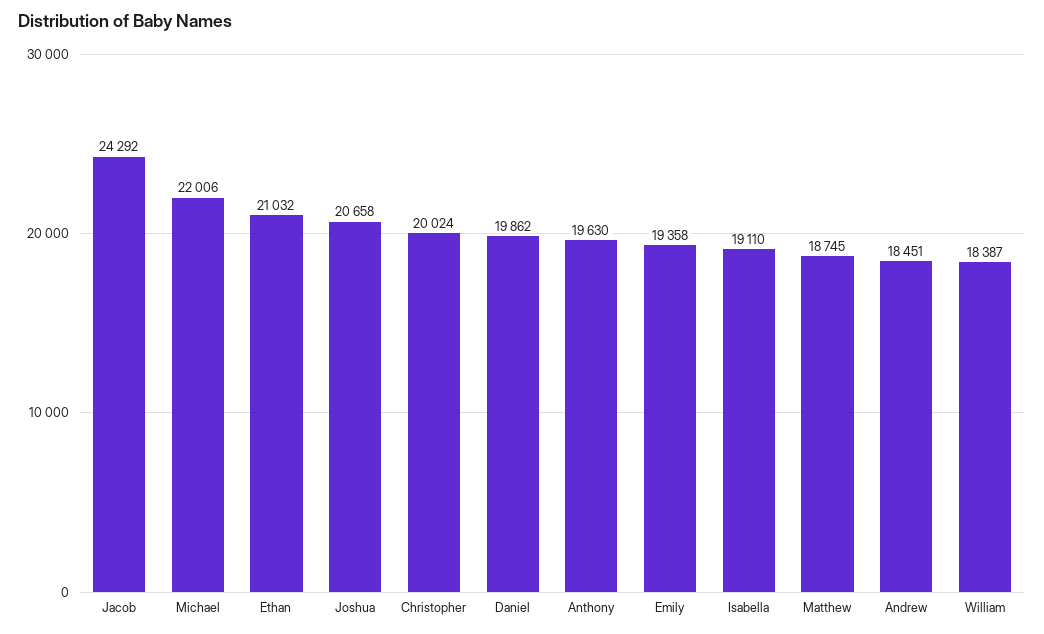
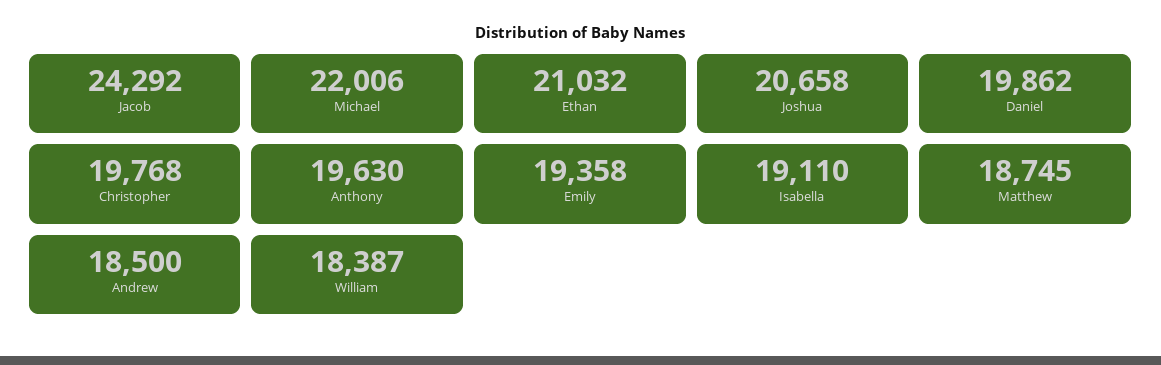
  {
    "Jacob": 24292,
    "Michael": 22006,
    "Ethan": 21032,
    "Joshua": 20658,
-   "Christopher": 20024,
+   "Christopher": 19768,
    "Daniel": 19862,
    "Anthony": 19630,
    "Emily": 19358,
    "Isabella": 19110,
    "Matthew": 18745,
-   "Andrew": 18451,
+   "Andrew": 18500,
    "William": 18387
  }

